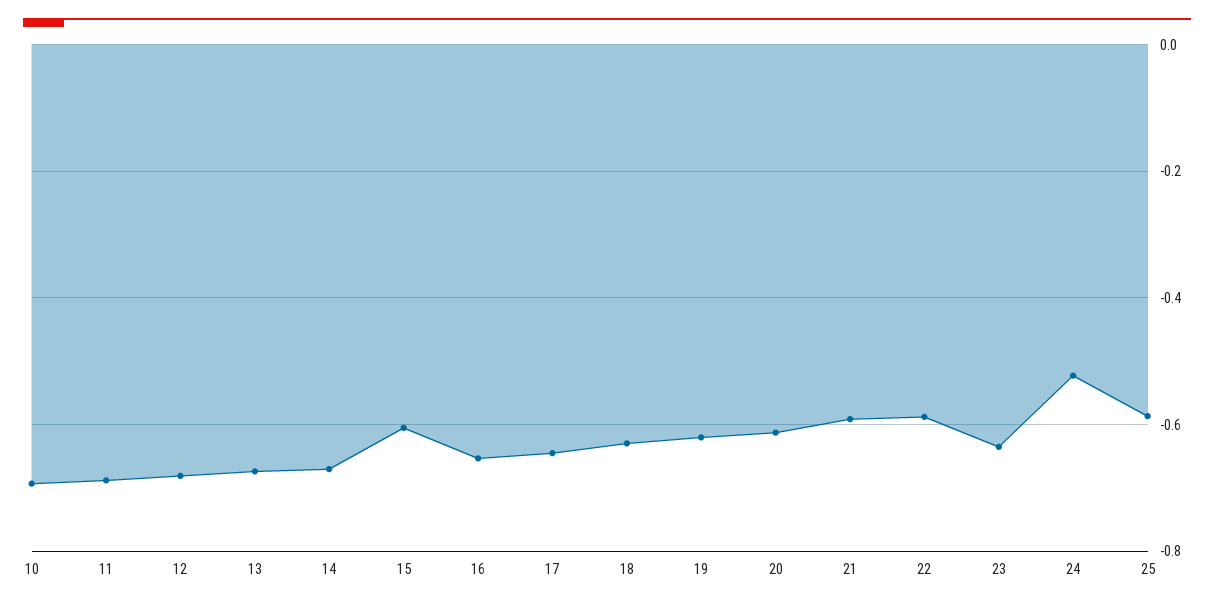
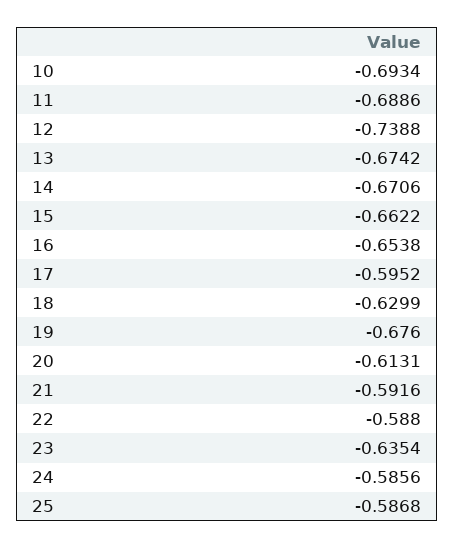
  {
    "10": -0.6934,
    "11": -0.6886,
-   "12": -0.68,
+   "12": -0.7388,
    "13": -0.6742,
    "14": -0.6706,
-   "15": -0.6,
+   "15": -0.6622,
    "16": -0.6538,
-   "17": -0.64,
+   "17": -0.5952,
    "18": -0.6299,
-   "19": -0.62,
+   "19": -0.676,
    "20": -0.6131,
    "21": -0.5916,
    "22": -0.588,
    "23": -0.6354,
-   "24": -0.52,
+   "24": -0.5856,
    "25": -0.5868
  }

